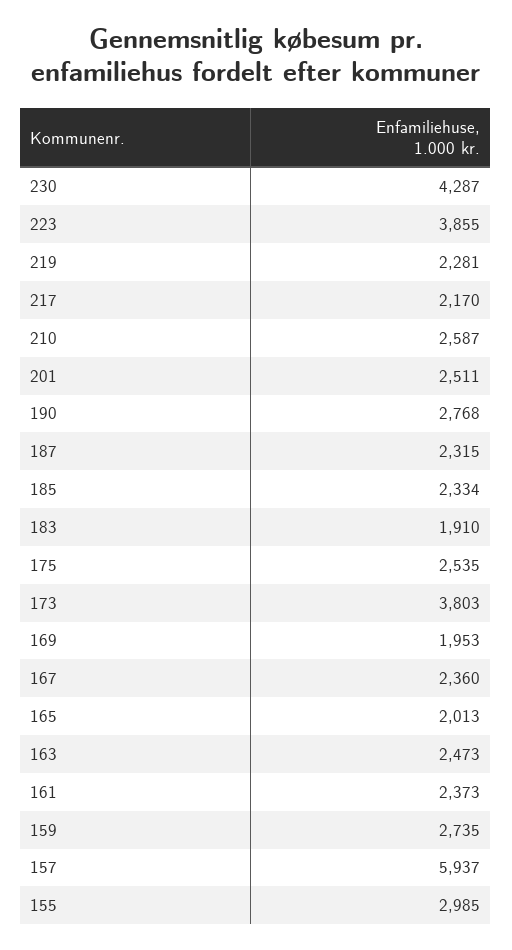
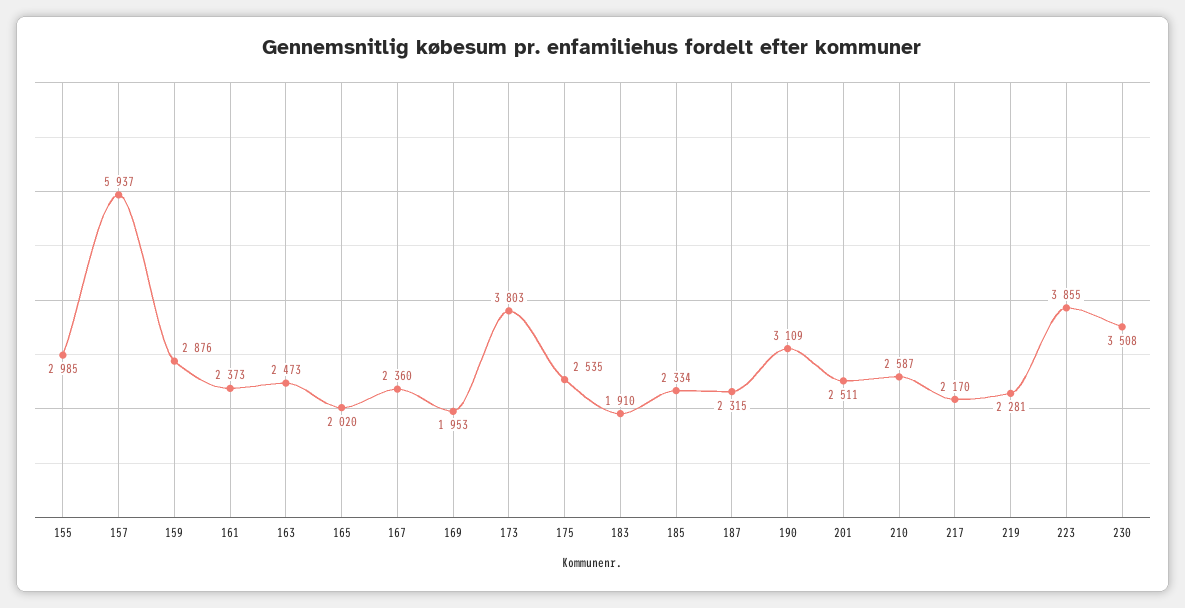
  {
-   "230": 4287,
+   "230": 3508,
    "223": 3855,
    "219": 2281,
    "217": 2170,
    "210": 2587,
    "201": 2511,
-   "190": 2768,
+   "190": 3109,
    "187": 2315,
    "185": 2334,
    "183": 1910,
    "175": 2535,
    "173": 3803,
    "169": 1953,
    "167": 2360,
-   "165": 2013,
+   "165": 2020,
    "163": 2473,
    "161": 2373,
-   "159": 2735,
+   "159": 2876,
    "157": 5937,
    "155": 2985
  }

